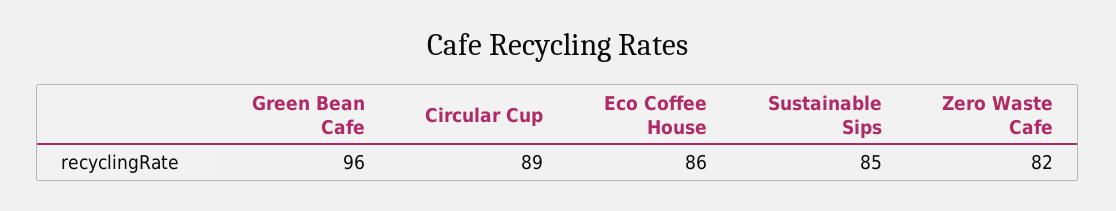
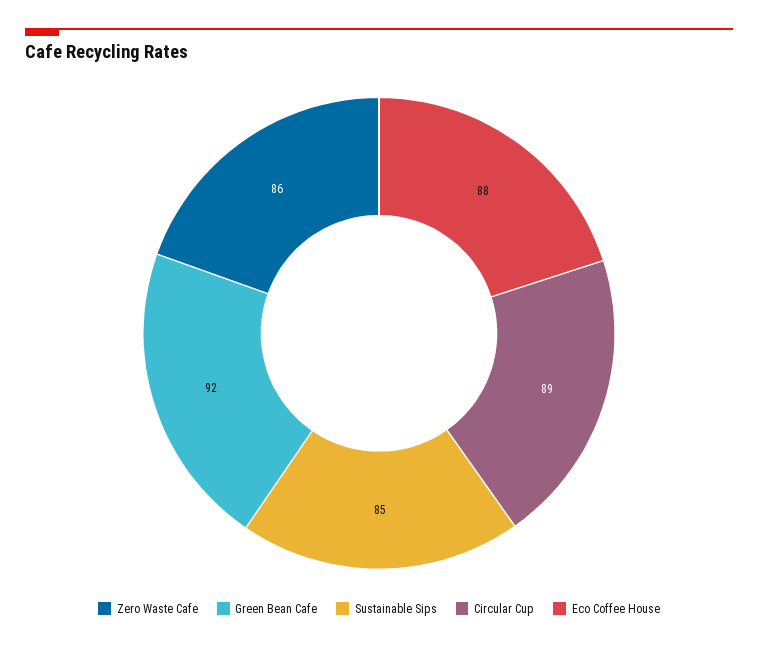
  {
-   "Green Bean Cafe": 96,
+   "Green Bean Cafe": 92,
    "Circular Cup": 89,
-   "Eco Coffee House": 86,
+   "Eco Coffee House": 88,
    "Sustainable Sips": 85,
-   "Zero Waste Cafe": 82
+   "Zero Waste Cafe": 86
  }

